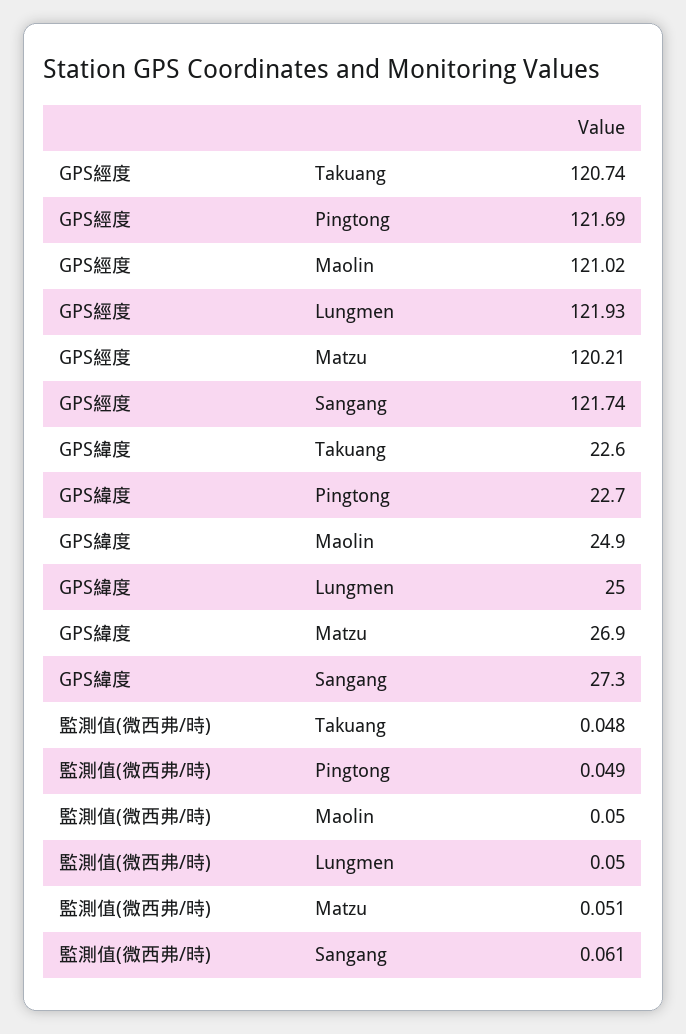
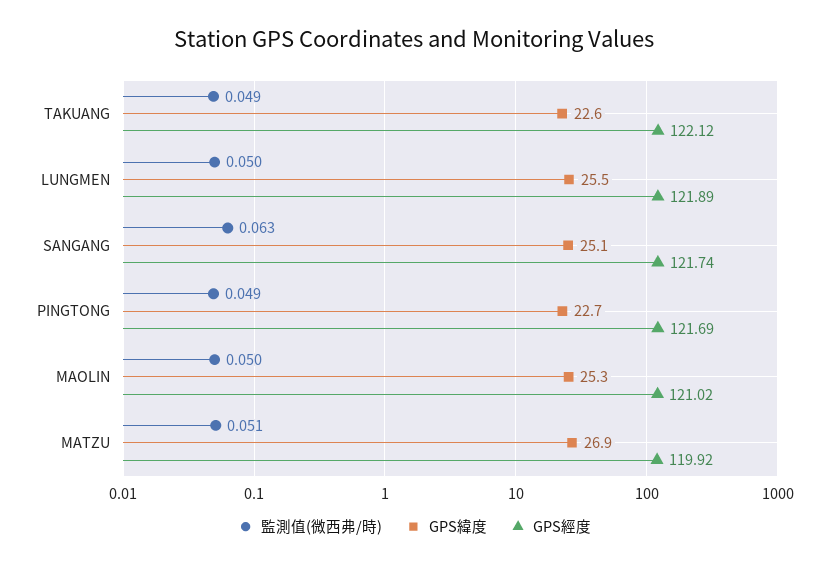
  {
    "GPS經度": {
-     "Takuang": 120.74,
+     "Takuang": 122.12,
      "Pingtong": 121.69,
      "Maolin": 121.02,
-     "Lungmen": 121.93,
+     "Lungmen": 121.89,
-     "Matzu": 120.21,
+     "Matzu": 119.92,
      "Sangang": 121.74
    },
    "GPS緯度": {
      "Takuang": 22.6,
      "Pingtong": 22.7,
-     "Maolin": 24.9,
+     "Maolin": 25.3,
-     "Lungmen": 25,
+     "Lungmen": 25.5,
      "Matzu": 26.9,
-     "Sangang": 27.3
+     "Sangang": 25.1
    },
    "監測值(微西弗/時)": {
-     "Takuang": 0.048,
+     "Takuang": 0.049,
      "Pingtong": 0.049,
      "Maolin": 0.05,
      "Lungmen": 0.05,
      "Matzu": 0.051,
-     "Sangang": 0.061
+     "Sangang": 0.063
    }
  }

